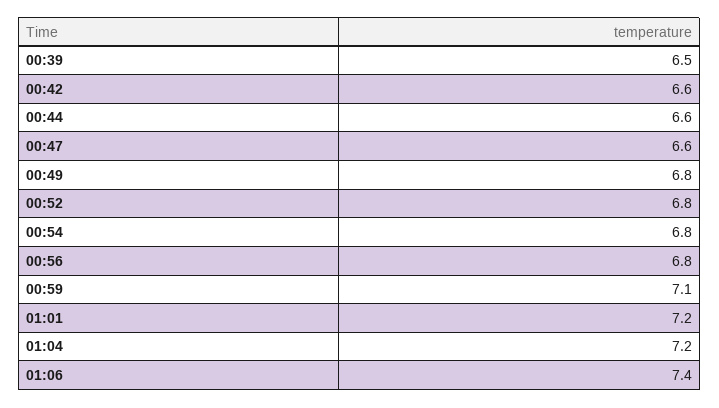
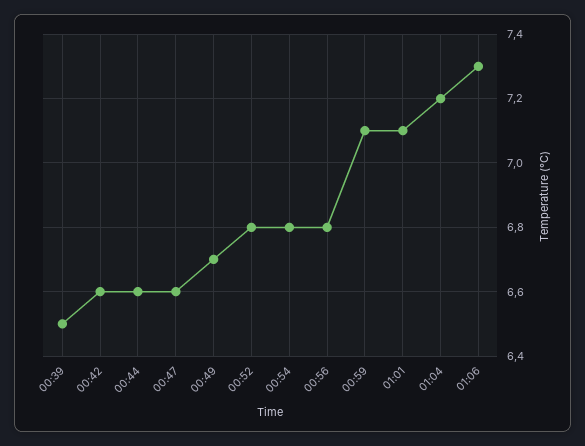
  {
    "00:39": 6.5,
    "00:42": 6.6,
    "00:44": 6.6,
    "00:47": 6.6,
-   "00:49": 6.8,
+   "00:49": 6.7,
    "00:52": 6.8,
    "00:54": 6.8,
    "00:56": 6.8,
    "00:59": 7.1,
-   "01:01": 7.2,
+   "01:01": 7.1,
    "01:04": 7.2,
-   "01:06": 7.4
+   "01:06": 7.3
  }

